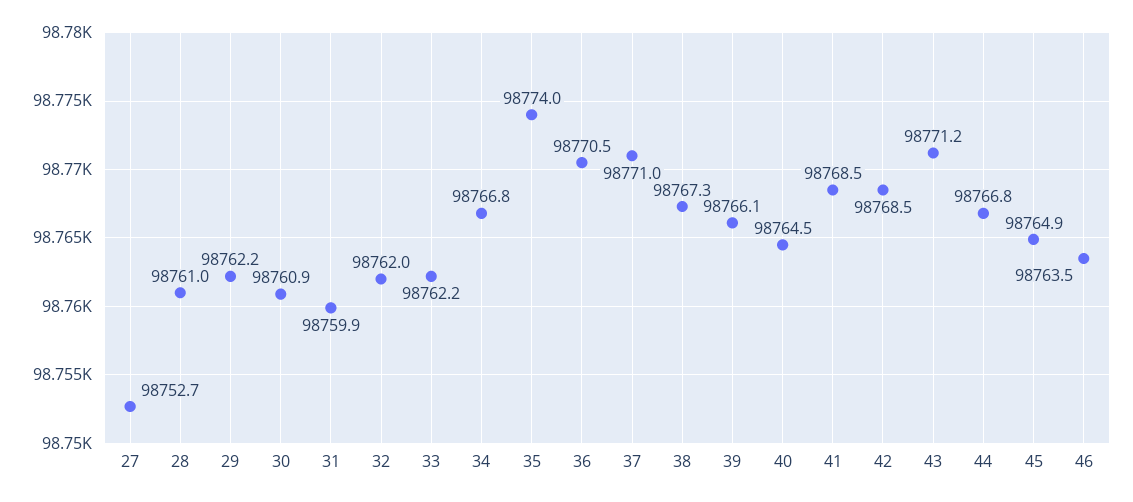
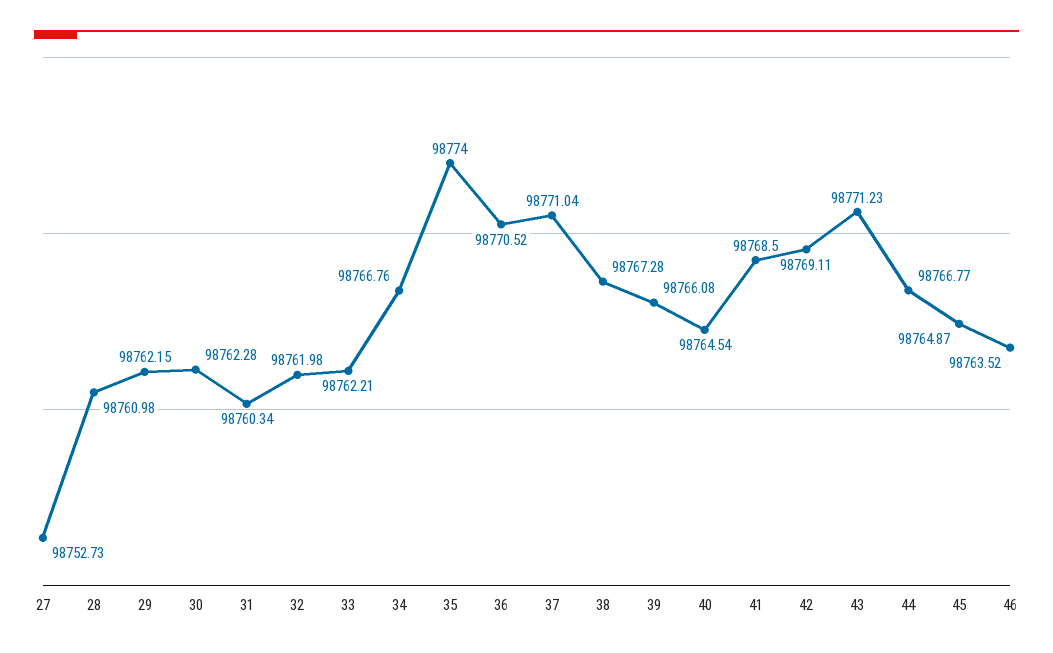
  {
    "27": 98752.73,
    "28": 98760.98,
    "29": 98762.15,
-   "30": 98760.9,
+   "30": 98762.28,
-   "31": 98759.9,
+   "31": 98760.34,
    "32": 98761.98,
    "33": 98762.21,
    "34": 98766.76,
    "35": 98774,
    "36": 98770.52,
    "37": 98771.04,
    "38": 98767.28,
    "39": 98766.08,
    "40": 98764.54,
    "41": 98768.5,
-   "42": 98768.5,
+   "42": 98769.11,
    "43": 98771.23,
    "44": 98766.77,
    "45": 98764.87,
    "46": 98763.52
  }

